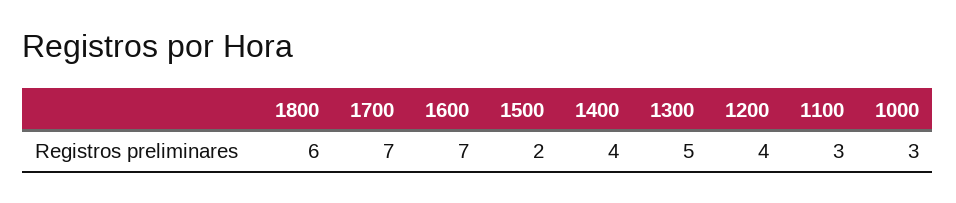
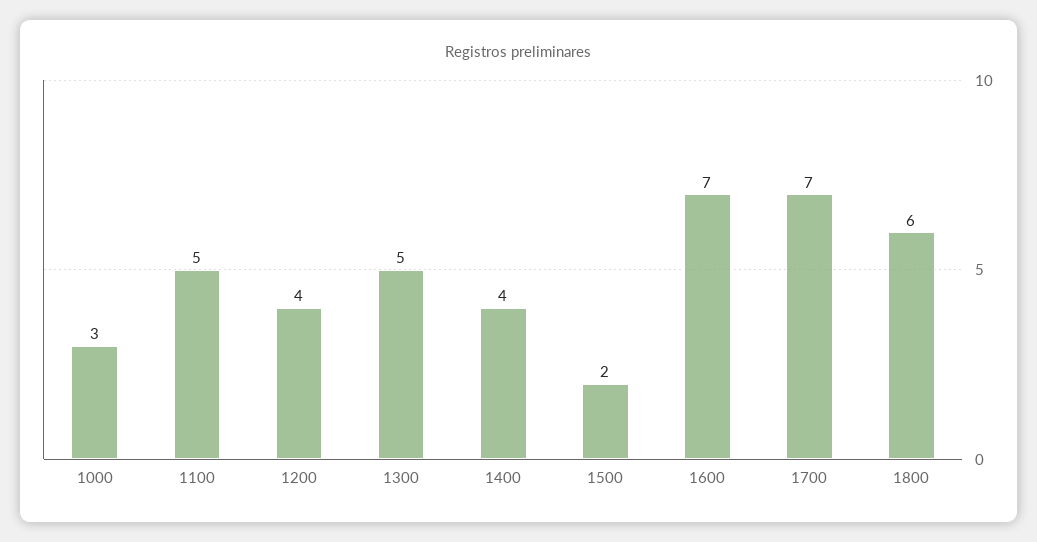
  {
    "1800": 6,
    "1700": 7,
    "1600": 7,
    "1500": 2,
    "1400": 4,
    "1300": 5,
    "1200": 4,
-   "1100": 3,
+   "1100": 5,
    "1000": 3
  }

